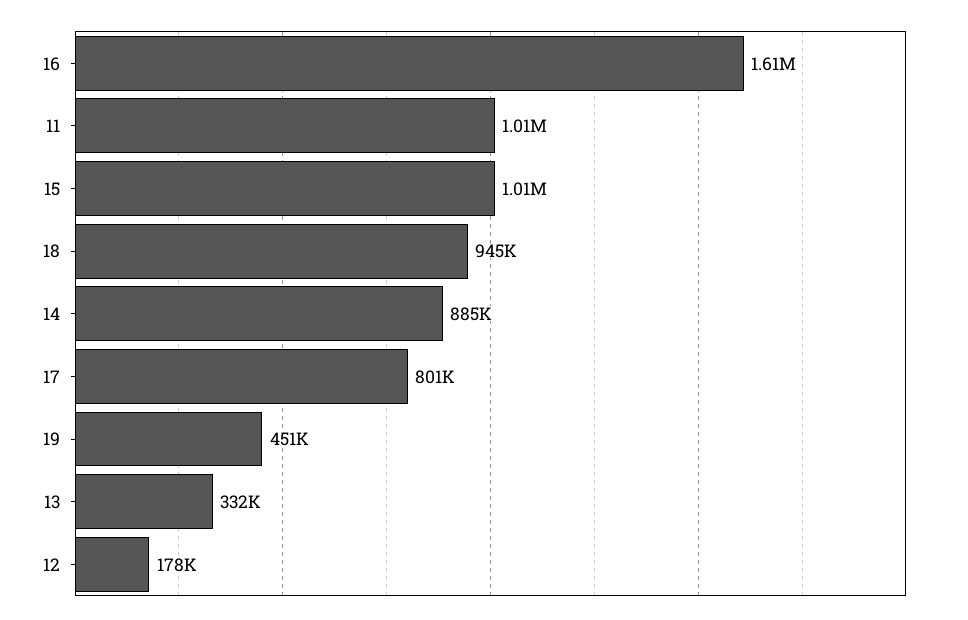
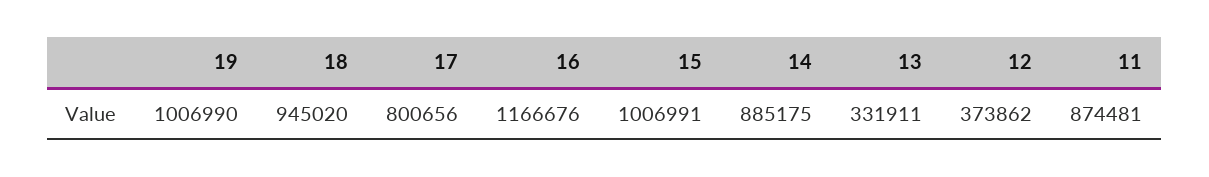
  {
-   "16": 1610000,
+   "16": 1166676,
-   "11": 1010000,
+   "11": 874481,
    "15": 1006991,
    "18": 945020,
    "14": 885175,
    "17": 800656,
-   "19": 451000,
+   "19": 1006990,
    "13": 331911,
-   "12": 178000
+   "12": 373862
  }

